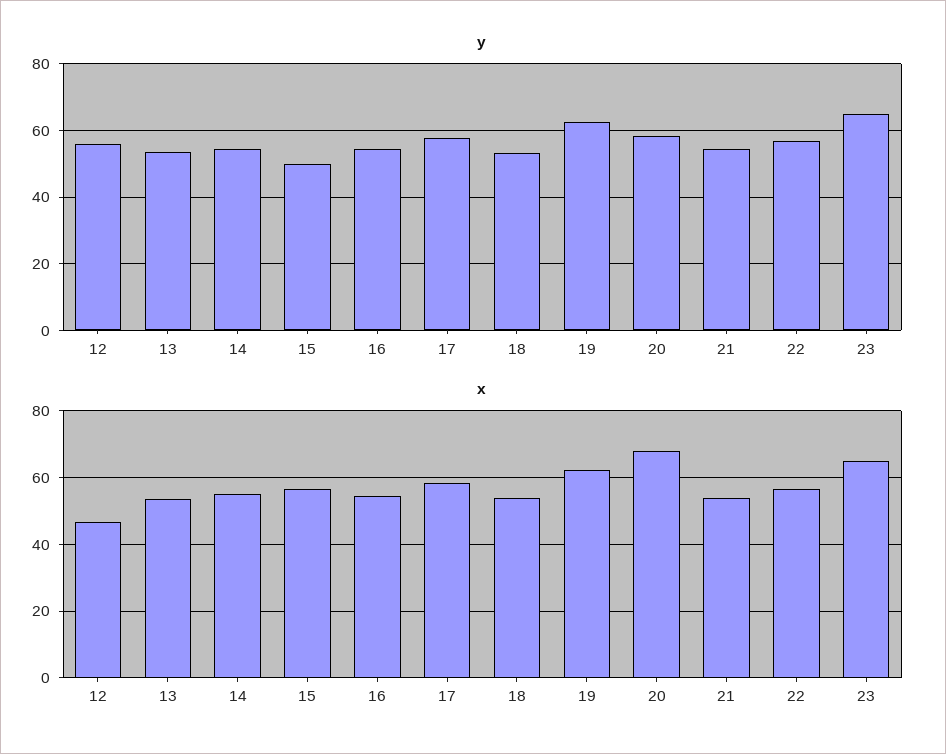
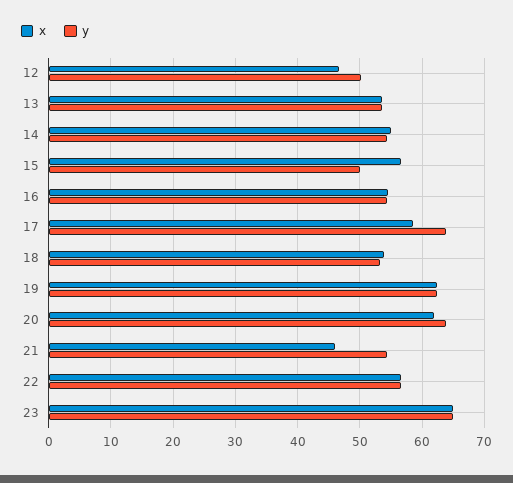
  {
    "y": {
-     "12": 56,
+     "12": 50,
      "13": 54,
      "14": 54,
      "15": 50,
      "16": 54,
-     "17": 58,
+     "17": 64,
      "18": 53,
      "19": 62,
-     "20": 58,
+     "20": 64,
      "21": 54,
      "22": 57,
      "23": 65
    },
    "x": {
      "12": 47,
      "13": 54,
      "14": 55,
      "15": 57,
      "16": 55,
      "17": 59,
      "18": 54,
      "19": 62,
-     "20": 68,
+     "20": 62,
-     "21": 54,
+     "21": 46,
      "22": 57,
      "23": 65
    }
  }

